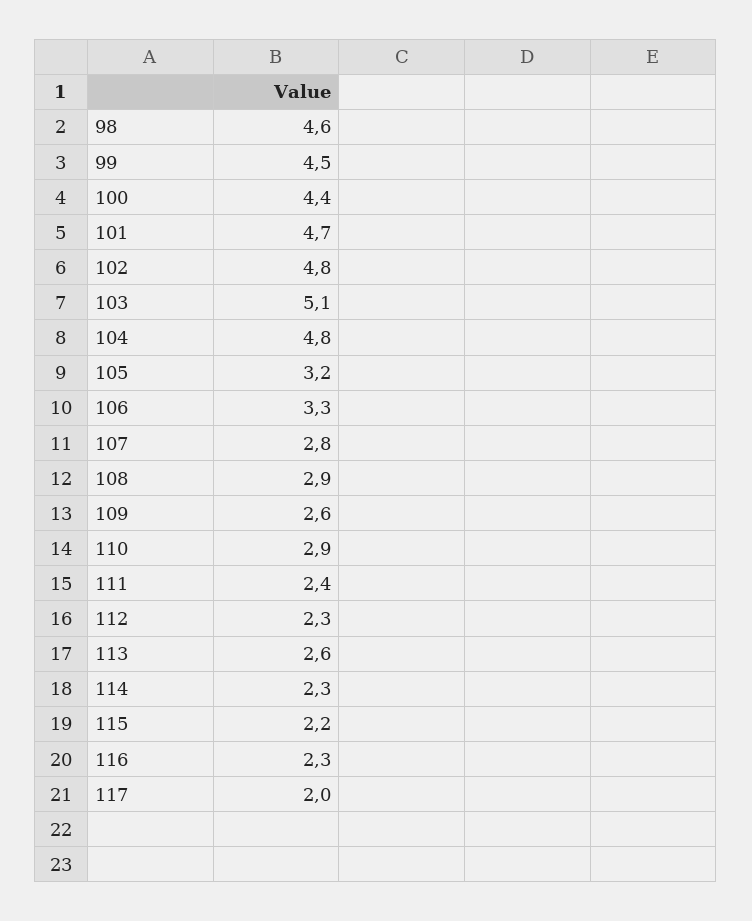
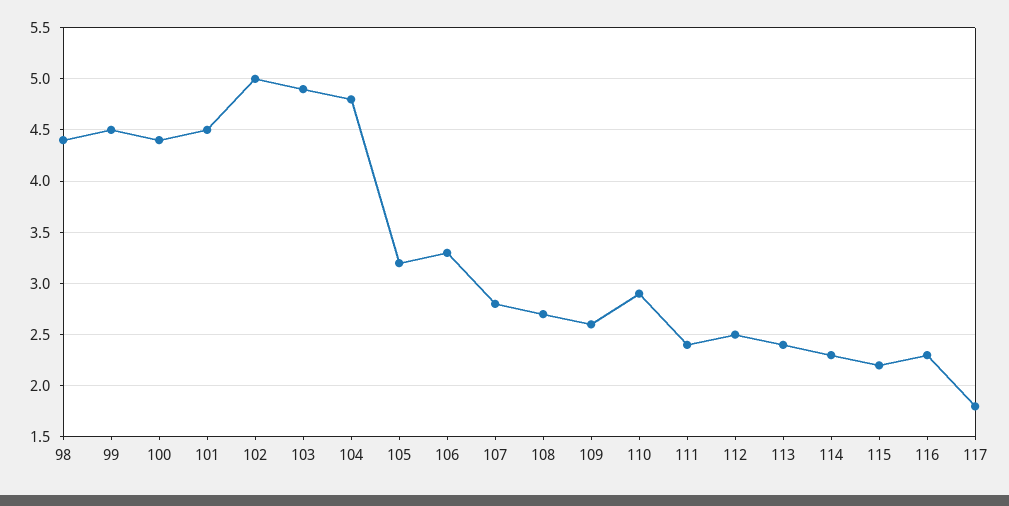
  {
-   "98": 4.6,
+   "98": 4.4,
    "99": 4.5,
    "100": 4.4,
-   "101": 4.7,
+   "101": 4.5,
-   "102": 4.8,
+   "102": 5,
-   "103": 5.1,
+   "103": 4.9,
    "104": 4.8,
    "105": 3.2,
    "106": 3.3,
    "107": 2.8,
-   "108": 2.9,
+   "108": 2.7,
    "109": 2.6,
    "110": 2.9,
    "111": 2.4,
-   "112": 2.3,
+   "112": 2.5,
-   "113": 2.6,
+   "113": 2.4,
    "114": 2.3,
    "115": 2.2,
    "116": 2.3,
-   "117": 2
+   "117": 1.8
  }

